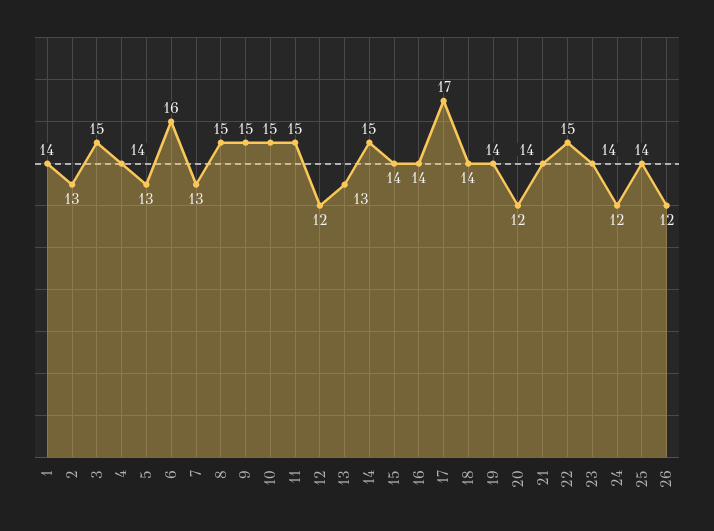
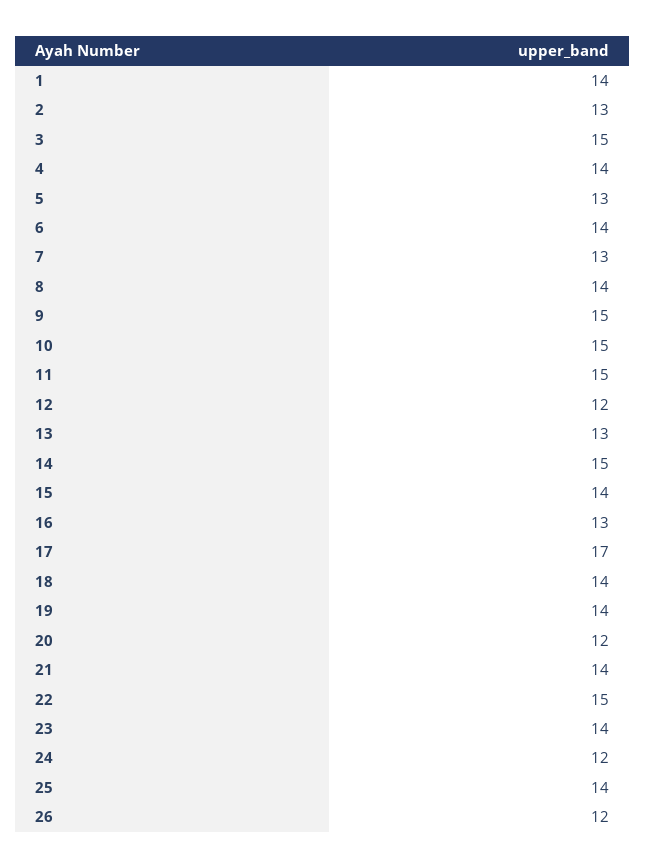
  {
    "1": 14,
    "2": 13,
    "3": 15,
    "4": 14,
    "5": 13,
-   "6": 16,
+   "6": 14,
    "7": 13,
-   "8": 15,
+   "8": 14,
    "9": 15,
    "10": 15,
    "11": 15,
    "12": 12,
    "13": 13,
    "14": 15,
    "15": 14,
-   "16": 14,
+   "16": 13,
    "17": 17,
    "18": 14,
    "19": 14,
    "20": 12,
    "21": 14,
    "22": 15,
    "23": 14,
    "24": 12,
    "25": 14,
    "26": 12
  }

